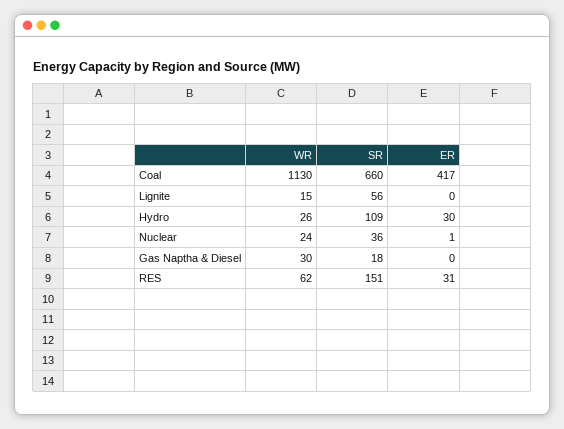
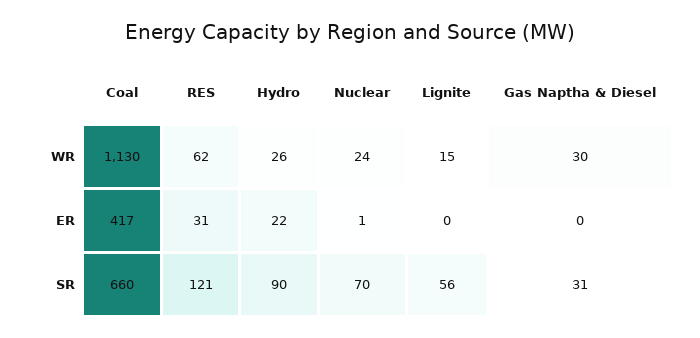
  {
    "WR": {
      "Coal": 1130,
      "Lignite": 15,
      "Hydro": 26,
      "Nuclear": 24,
      "Gas Naptha & Diesel": 30,
      "RES": 62
    },
    "SR": {
      "Coal": 660,
      "Lignite": 56,
-     "Hydro": 109,
+     "Hydro": 90,
-     "Nuclear": 36,
+     "Nuclear": 70,
-     "Gas Naptha & Diesel": 18,
+     "Gas Naptha & Diesel": 31,
-     "RES": 151
+     "RES": 121
    },
    "ER": {
      "Coal": 417,
      "Lignite": 0,
-     "Hydro": 30,
+     "Hydro": 22,
      "Nuclear": 1,
      "Gas Naptha & Diesel": 0,
      "RES": 31
    }
  }

